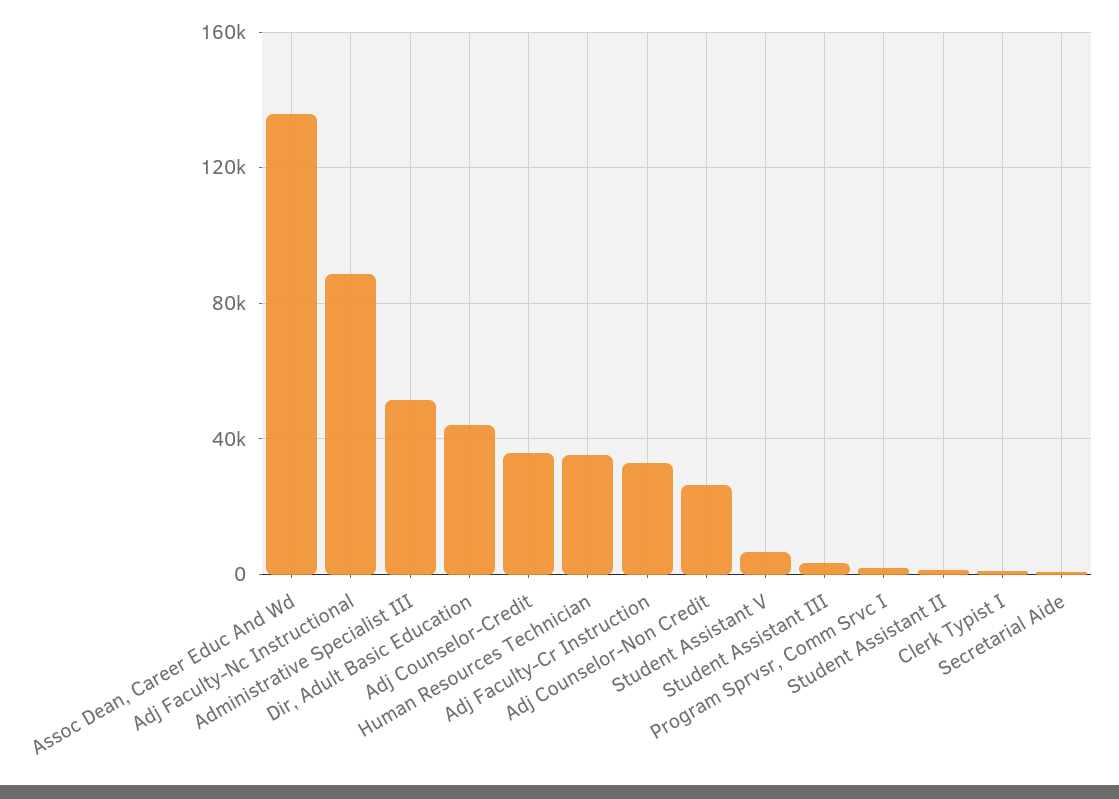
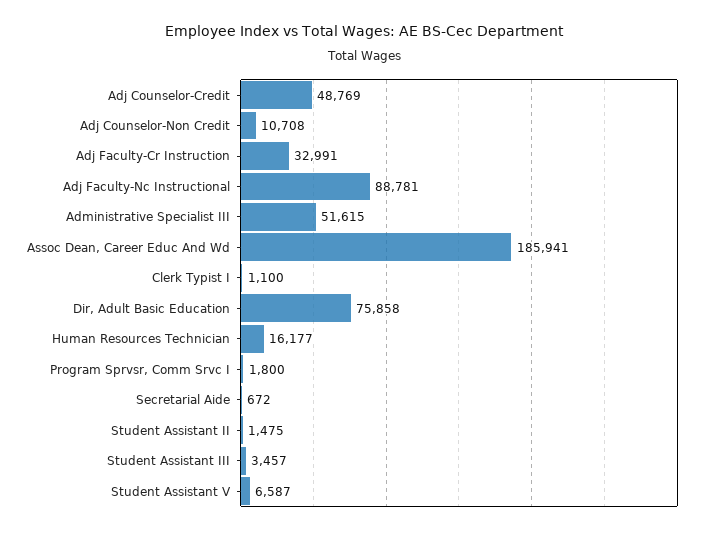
  {
-   "Assoc Dean, Career Educ And Wd": 135000,
+   "Assoc Dean, Career Educ And Wd": 185941,
    "Adj Faculty-Nc Instructional": 88781,
    "Administrative Specialist III": 51615,
-   "Dir, Adult Basic Education": 45000,
+   "Dir, Adult Basic Education": 75858,
-   "Adj Counselor-Credit": 35000,
+   "Adj Counselor-Credit": 48769,
-   "Human Resources Technician": 35000,
+   "Human Resources Technician": 16177,
    "Adj Faculty-Cr Instruction": 32991,
-   "Adj Counselor-Non Credit": 25000,
+   "Adj Counselor-Non Credit": 10708,
    "Student Assistant V": 6587,
    "Student Assistant III": 3457,
    "Program Sprvsr, Comm Srvc I": 1800,
    "Student Assistant II": 1475,
    "Clerk Typist I": 1100,
    "Secretarial Aide": 672
  }

